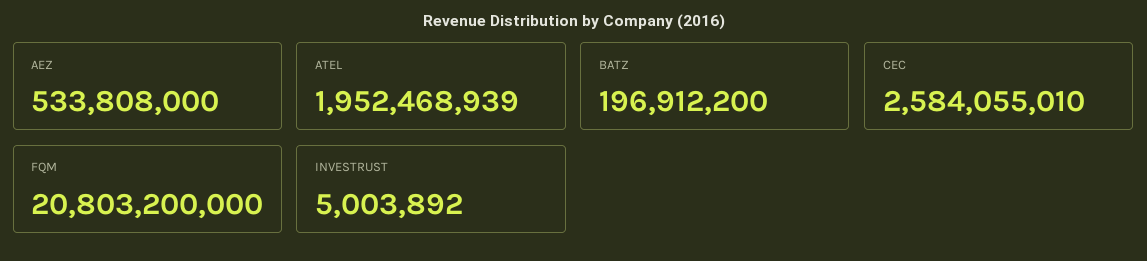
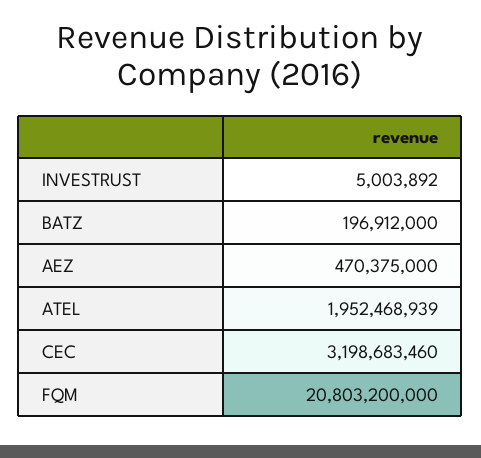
  {
-   "AEZ": 533808000,
+   "AEZ": 470375000,
    "ATEL": 1952468939,
-   "BATZ": 196912200,
+   "BATZ": 196912000,
-   "CEC": 2584055010,
+   "CEC": 3198683460,
    "FQM": 20803200000,
    "INVESTRUST": 5003892
  }

